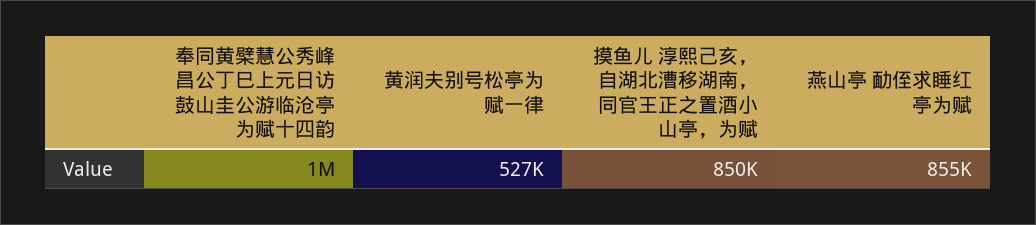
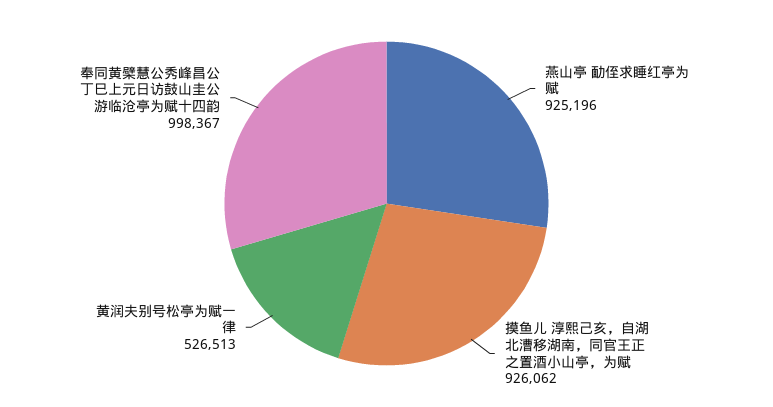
  {
    "奉同黄檗慧公秀峰昌公丁巳上元日访鼓山圭公游临沧亭为赋十四韵": 998367,
    "黄润夫别号松亭为赋一律": 526513,
-   "摸鱼儿 淳熙己亥，自湖北漕移湖南，同官王正之置酒小山亭，为赋": 850000,
+   "摸鱼儿 淳熙己亥，自湖北漕移湖南，同官王正之置酒小山亭，为赋": 926062,
-   "燕山亭 勔侄求睡红亭为赋": 855000
+   "燕山亭 勔侄求睡红亭为赋": 925196
  }

